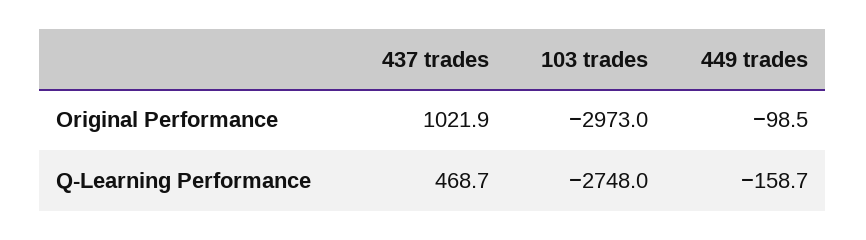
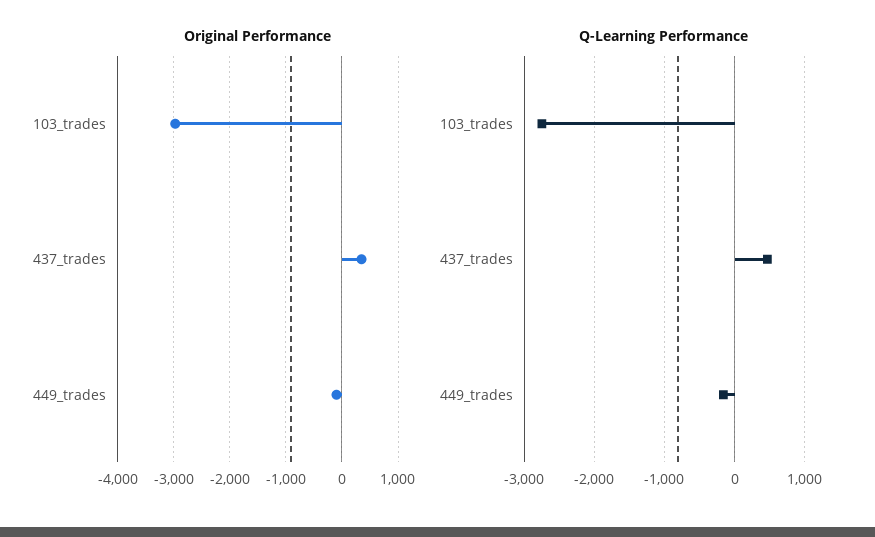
  {
    "Original Performance": {
-     "437 trades": 1021.9,
+     "437 trades": 400,
      "103 trades": -2973,
      "449 trades": -98.5
    },
    "Q-Learning Performance": {
      "437 trades": 468.7,
      "103 trades": -2748,
      "449 trades": -158.7
    }
  }

